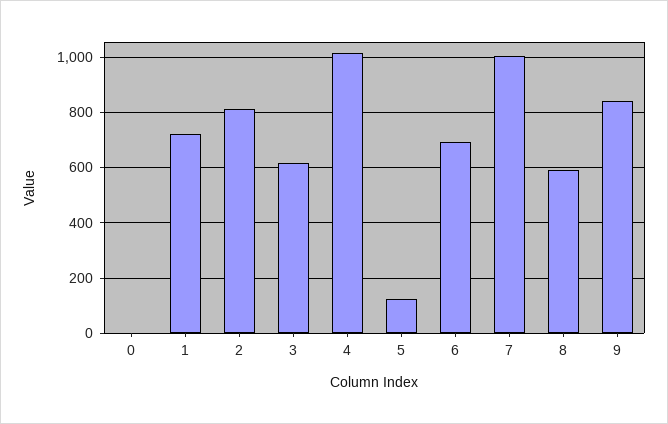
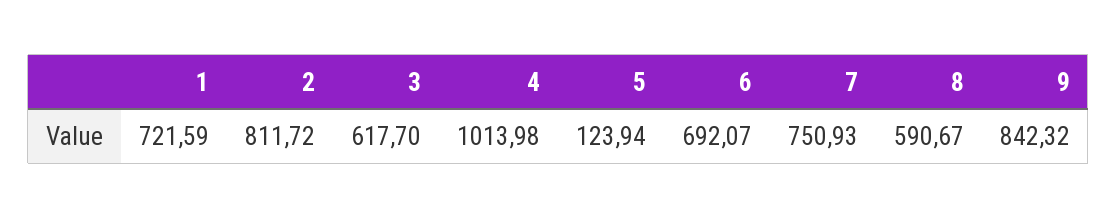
  {
-   "0": 0,
    "1": 721.59,
    "2": 811.72,
    "3": 617.7,
    "4": 1013.98,
    "5": 123.94,
    "6": 692.07,
-   "7": 1000,
+   "7": 750.93,
    "8": 590.67,
    "9": 842.32
  }

